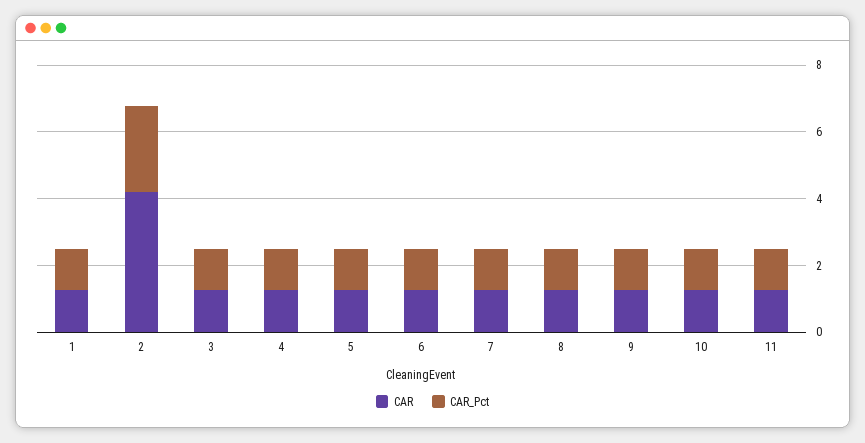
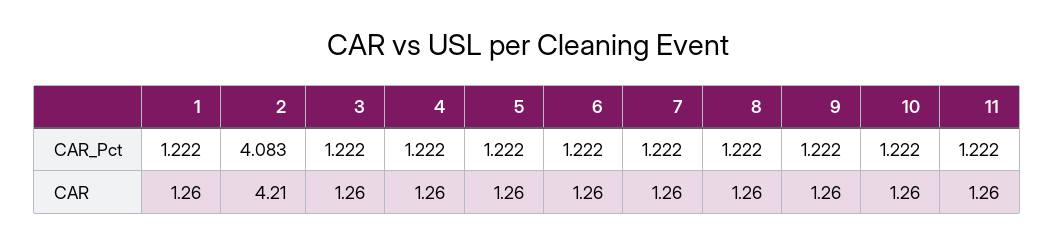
  {
    "CAR": {
      "1": 1.26,
      "2": 4.21,
      "3": 1.26,
      "4": 1.26,
      "5": 1.26,
      "6": 1.26,
      "7": 1.26,
      "8": 1.26,
      "9": 1.26,
      "10": 1.26,
      "11": 1.26
    },
    "CAR_Pct": {
      "1": 1.222,
-     "2": 2.5,
+     "2": 4.083,
      "3": 1.222,
      "4": 1.222,
      "5": 1.222,
      "6": 1.222,
      "7": 1.222,
      "8": 1.222,
      "9": 1.222,
      "10": 1.222,
      "11": 1.222
    }
  }

